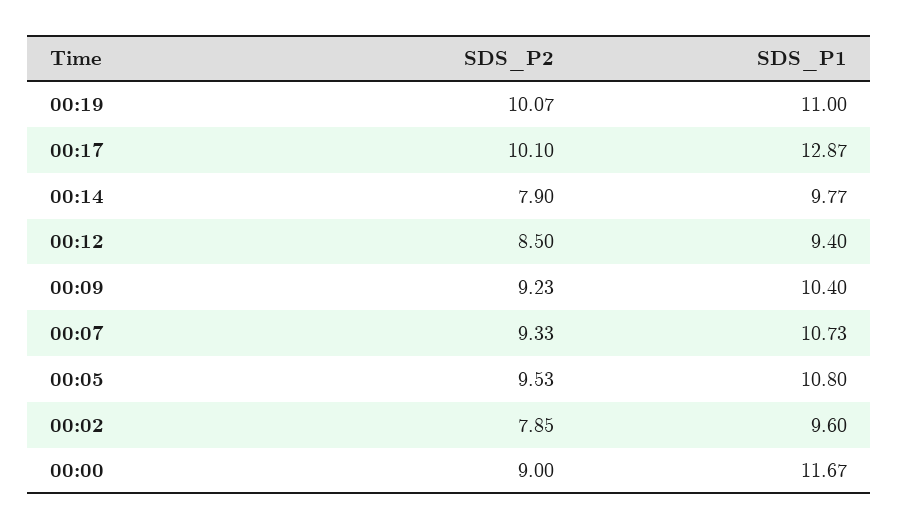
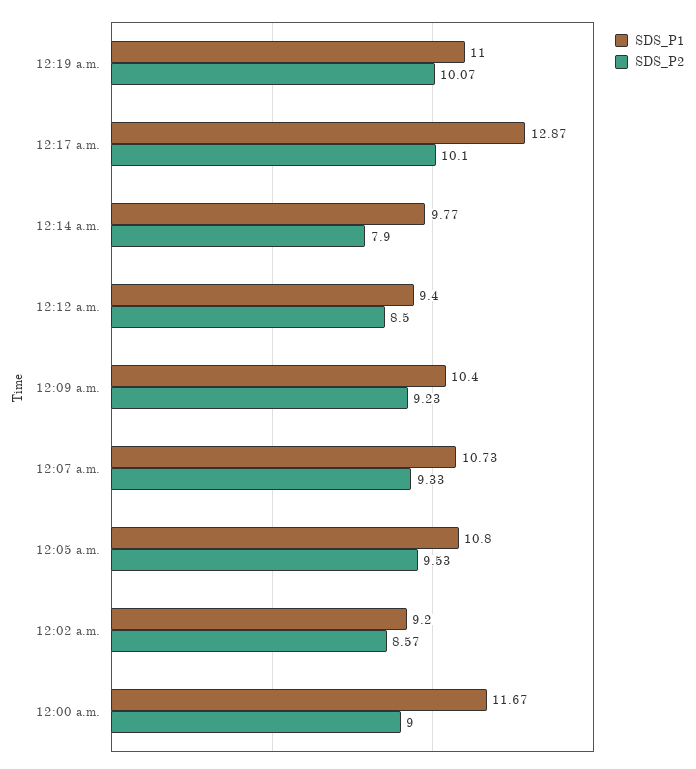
  {
    "SDS_P2": {
      "00:19": 10.07,
      "00:17": 10.1,
      "00:14": 7.9,
      "00:12": 8.5,
      "00:09": 9.23,
      "00:07": 9.33,
      "00:05": 9.53,
-     "00:02": 7.85,
+     "00:02": 8.57,
      "00:00": 9
    },
    "SDS_P1": {
      "00:19": 11,
      "00:17": 12.87,
      "00:14": 9.77,
      "00:12": 9.4,
      "00:09": 10.4,
      "00:07": 10.73,
      "00:05": 10.8,
-     "00:02": 9.6,
+     "00:02": 9.2,
      "00:00": 11.67
    }
  }

